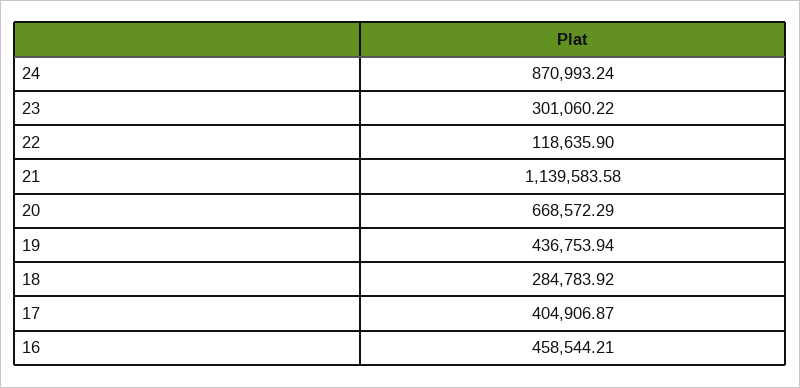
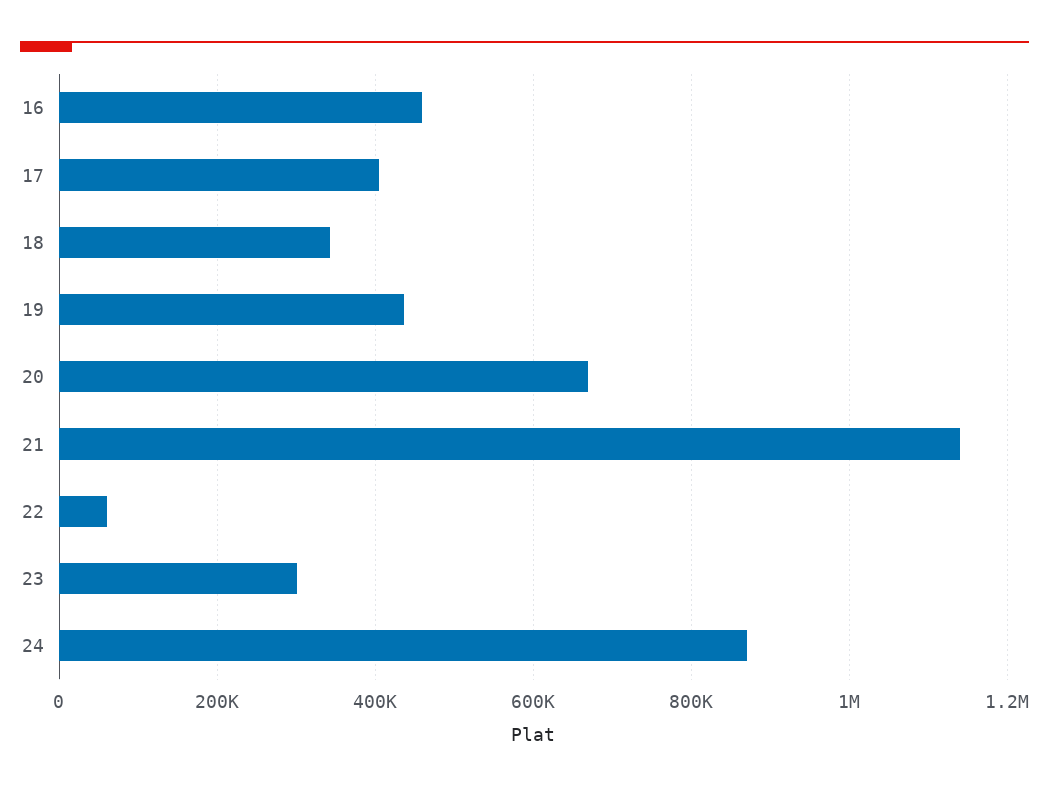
  {
    "24": 870993.24,
    "23": 301060.22,
-   "22": 118635.9,
+   "22": 60000,
    "21": 1139583.58,
    "20": 668572.29,
    "19": 436753.94,
-   "18": 284783.92,
+   "18": 340000,
    "17": 404906.87,
    "16": 458544.21
  }

